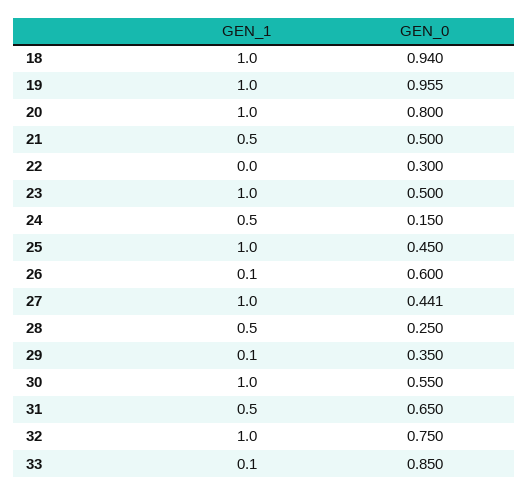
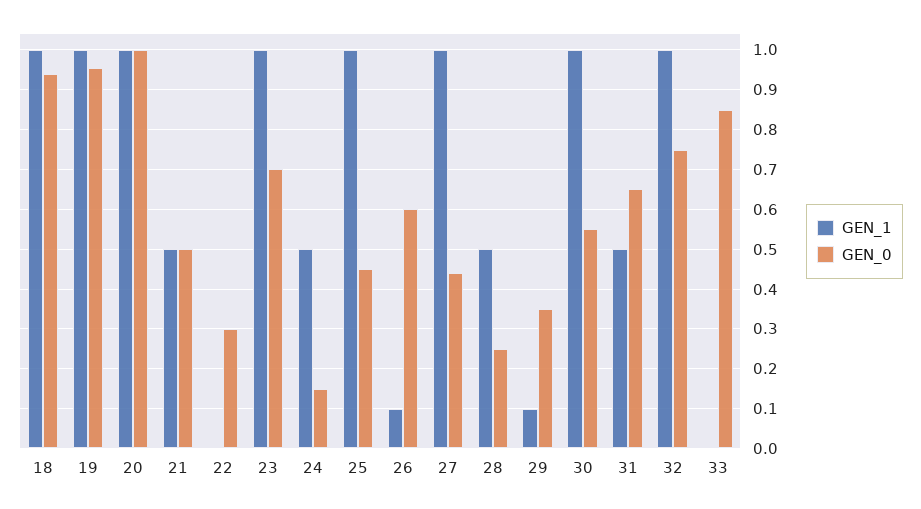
  {
    "GEN_1": {
      "18": 1,
      "19": 1,
      "20": 1,
      "21": 0.5,
      "22": 0,
      "23": 1,
      "24": 0.5,
      "25": 1,
      "26": 0.1,
      "27": 1,
      "28": 0.5,
      "29": 0.1,
      "30": 1,
      "31": 0.5,
      "32": 1,
-     "33": 0.1
+     "33": 0
    },
    "GEN_0": {
      "18": 0.94,
      "19": 0.955,
-     "20": 0.8,
+     "20": 1,
      "21": 0.5,
      "22": 0.3,
-     "23": 0.5,
+     "23": 0.7,
      "24": 0.15,
      "25": 0.45,
      "26": 0.6,
      "27": 0.441,
      "28": 0.25,
      "29": 0.35,
      "30": 0.55,
      "31": 0.65,
      "32": 0.75,
      "33": 0.85
    }
  }

